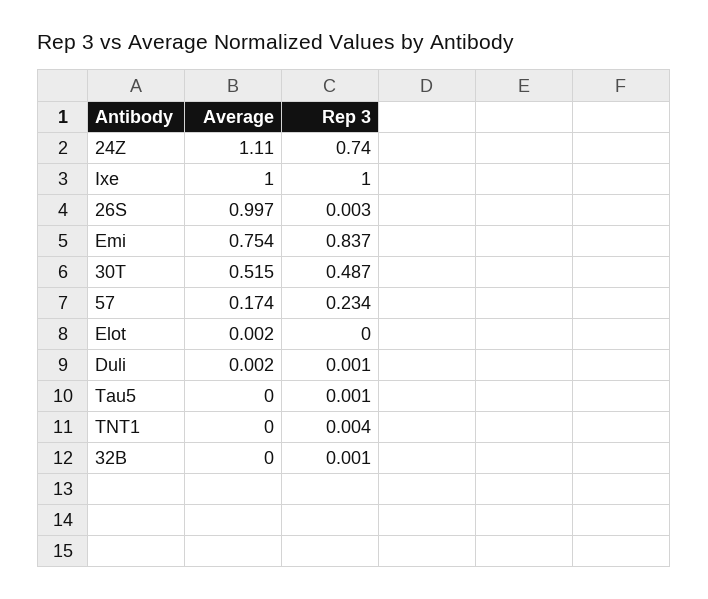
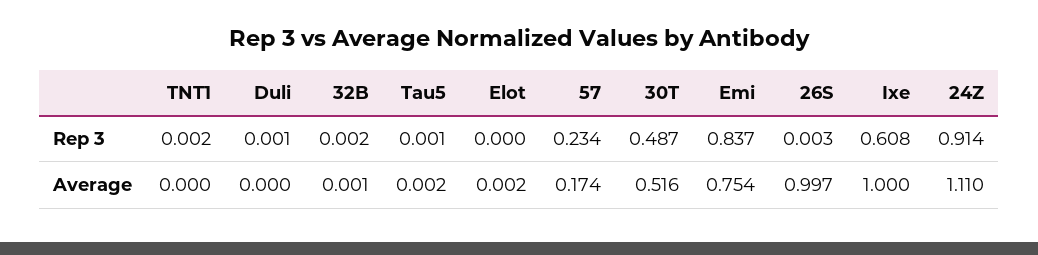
  {
    "Average": {
      "24Z": 1.11,
      "Ixe": 1,
      "26S": 0.997,
      "Emi": 0.754,
-     "30T": 0.515,
+     "30T": 0.516,
      "57": 0.174,
      "Elot": 0.002,
-     "Duli": 0.002,
+     "Duli": 0,
-     "Tau5": 0,
+     "Tau5": 0.002,
      "TNT1": 0,
-     "32B": 0
+     "32B": 0.001
    },
    "Rep 3": {
-     "24Z": 0.74,
+     "24Z": 0.914,
-     "Ixe": 1,
+     "Ixe": 0.608,
      "26S": 0.003,
      "Emi": 0.837,
      "30T": 0.487,
      "57": 0.234,
      "Elot": 0,
      "Duli": 0.001,
      "Tau5": 0.001,
-     "TNT1": 0.004,
+     "TNT1": 0.002,
-     "32B": 0.001
+     "32B": 0.002
    }
  }

